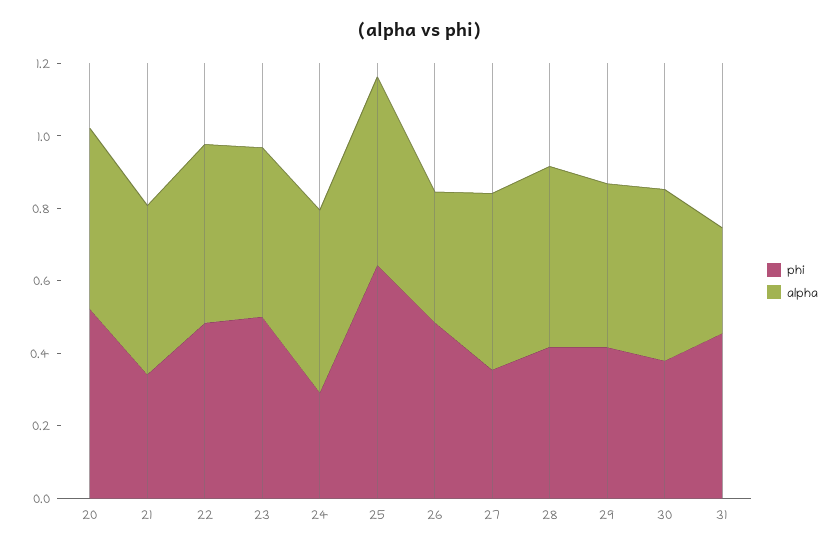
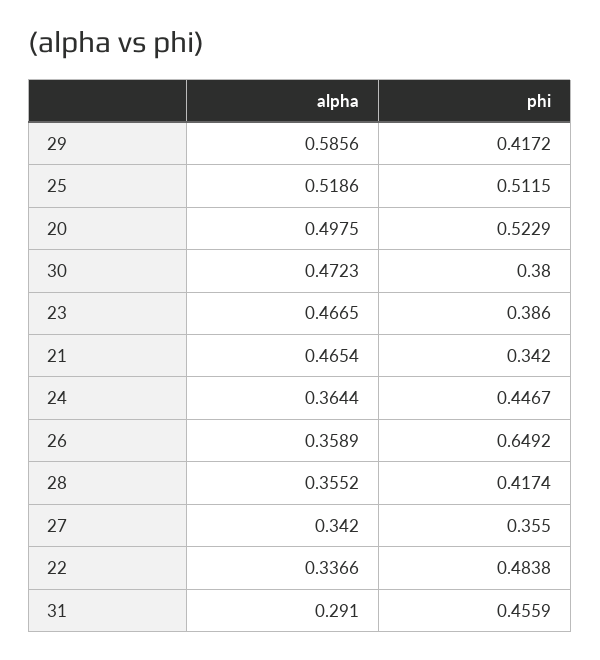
  {
    "phi": {
      "20": 0.5229,
      "21": 0.342,
      "22": 0.4838,
-     "23": 0.5,
+     "23": 0.386,
-     "24": 0.3,
+     "24": 0.4467,
-     "25": 0.65,
+     "25": 0.5115,
-     "26": 0.5,
+     "26": 0.6492,
      "27": 0.355,
      "28": 0.4174,
      "29": 0.4172,
      "30": 0.38,
      "31": 0.4559
    },
    "alpha": {
      "20": 0.4975,
      "21": 0.4654,
-     "22": 0.5,
+     "22": 0.3366,
      "23": 0.4665,
-     "24": 0.5,
+     "24": 0.3644,
      "25": 0.5186,
      "26": 0.3589,
-     "27": 0.5,
+     "27": 0.342,
-     "28": 0.5,
+     "28": 0.3552,
-     "29": 0.45,
+     "29": 0.5856,
      "30": 0.4723,
      "31": 0.291
    }
  }

